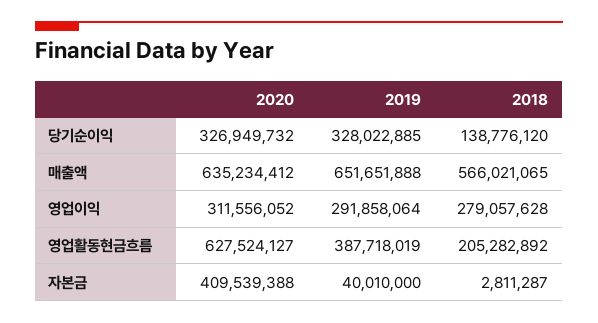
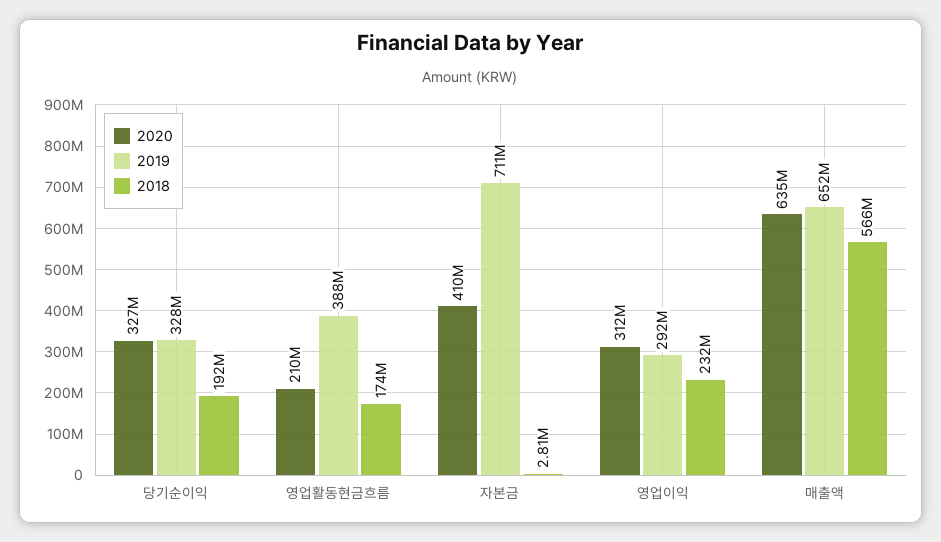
  {
    "2020": {
      "당기순이익": 326949732,
      "매출액": 635234412,
      "영업이익": 311556052,
-     "영업활동현금흐름": 627524127,
+     "영업활동현금흐름": 210000000,
      "자본금": 409539388
    },
    "2019": {
      "당기순이익": 328022885,
      "매출액": 651651888,
      "영업이익": 291858064,
      "영업활동현금흐름": 387718019,
-     "자본금": 40010000
+     "자본금": 711000000
    },
    "2018": {
-     "당기순이익": 138776120,
+     "당기순이익": 192000000,
      "매출액": 566021065,
-     "영업이익": 279057628,
+     "영업이익": 232000000,
-     "영업활동현금흐름": 205282892,
+     "영업활동현금흐름": 174000000,
      "자본금": 2811287
    }
  }

